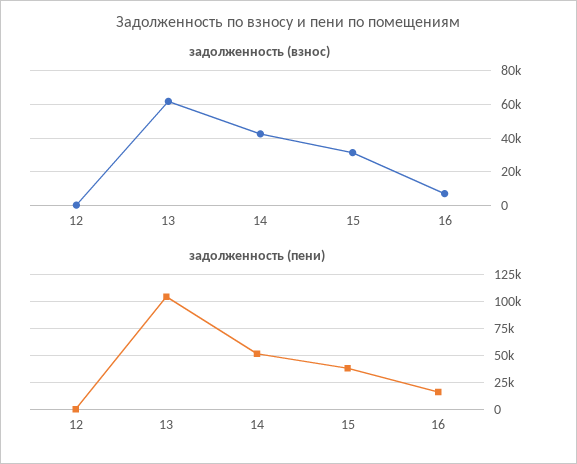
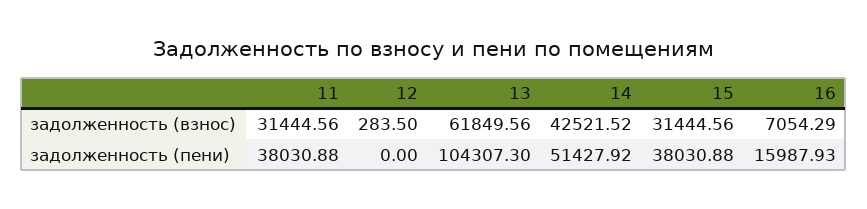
  {
    "задолженность (взнос)": {
      "12": 283.5,
      "13": 61849.56,
      "14": 42521.52,
      "15": 31444.56,
-     "16": 7054.29
+     "16": 7054.29,
+     "11": 31444.56
    },
    "задолженность (пени)": {
      "12": 0,
      "13": 104307.3,
      "14": 51427.92,
      "15": 38030.88,
-     "16": 15987.93
+     "16": 15987.93,
+     "11": 38030.88
    }
  }

